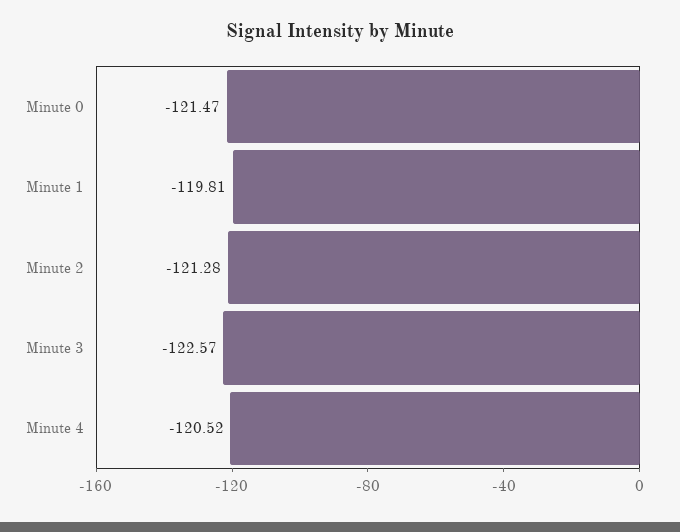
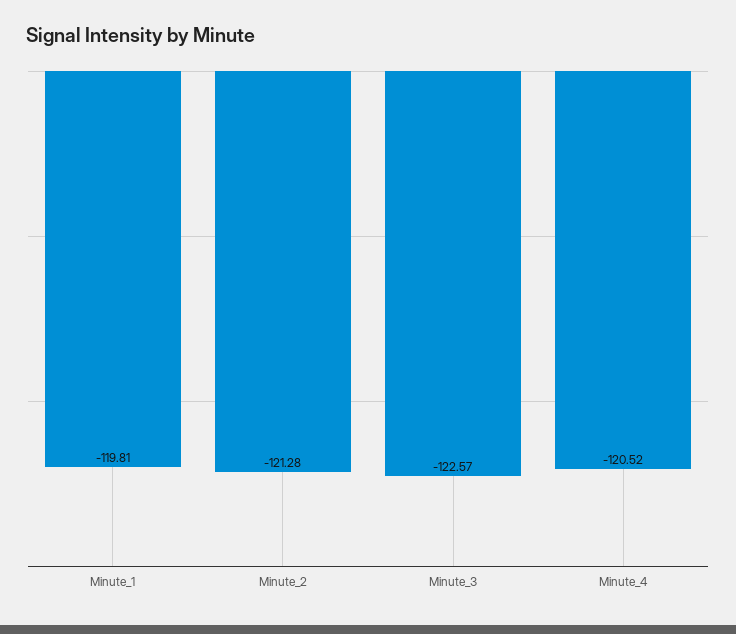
  {
-   "Minute 0": -121.47,
    "Minute 1": -119.81,
    "Minute 2": -121.28,
    "Minute 3": -122.57,
    "Minute 4": -120.52
  }

